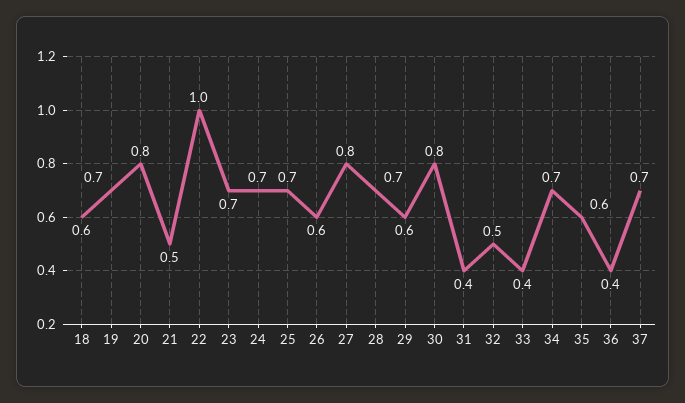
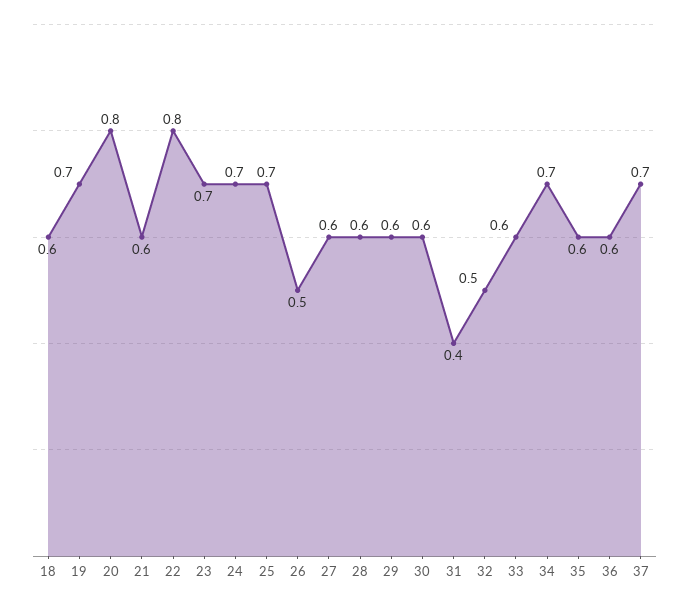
  {
    "18": 0.6,
    "19": 0.7,
    "20": 0.8,
-   "21": 0.5,
+   "21": 0.6,
-   "22": 1,
+   "22": 0.8,
    "23": 0.7,
    "24": 0.7,
    "25": 0.7,
-   "26": 0.6,
+   "26": 0.5,
-   "27": 0.8,
+   "27": 0.6,
-   "28": 0.7,
+   "28": 0.6,
    "29": 0.6,
-   "30": 0.8,
+   "30": 0.6,
    "31": 0.4,
    "32": 0.5,
-   "33": 0.4,
+   "33": 0.6,
    "34": 0.7,
    "35": 0.6,
-   "36": 0.4,
+   "36": 0.6,
    "37": 0.7
  }

